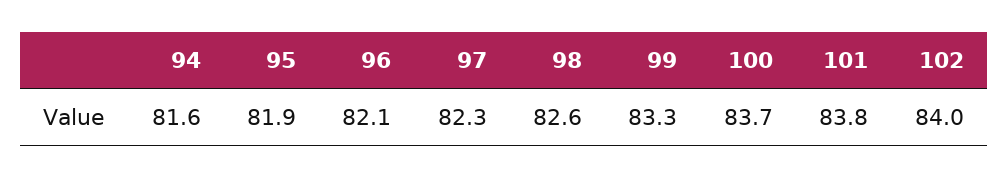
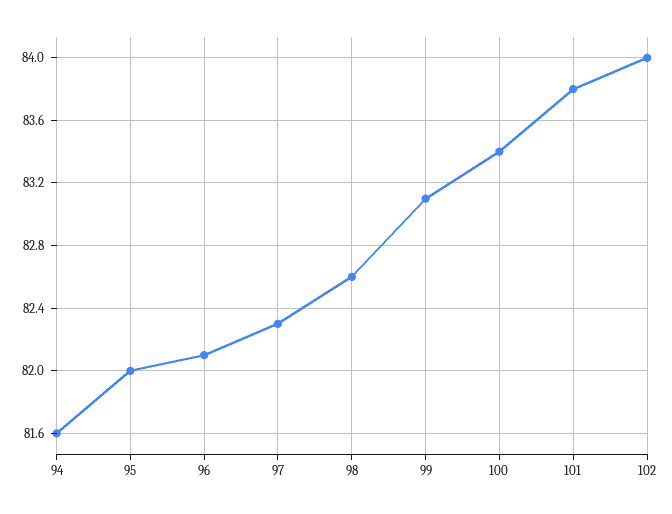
  {
    "94": 81.6,
-   "95": 81.9,
+   "95": 82,
    "96": 82.1,
    "97": 82.3,
    "98": 82.6,
-   "99": 83.3,
+   "99": 83.1,
-   "100": 83.7,
+   "100": 83.4,
    "101": 83.8,
    "102": 84
  }

